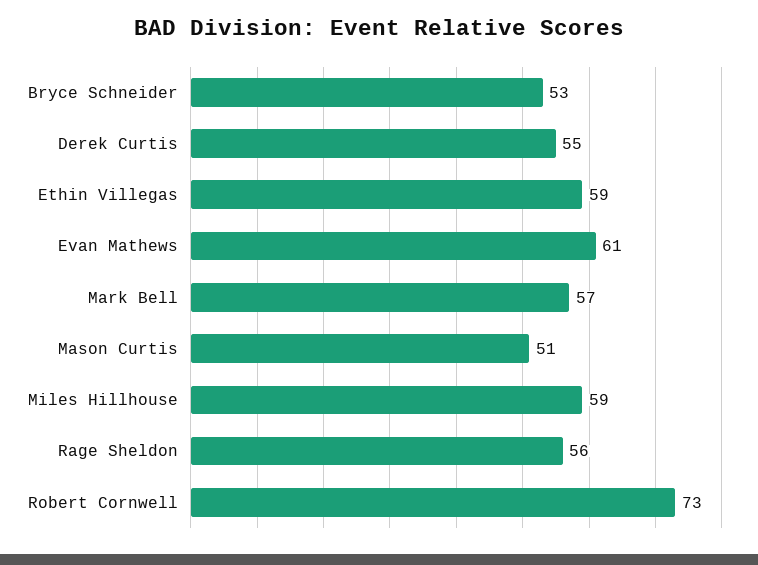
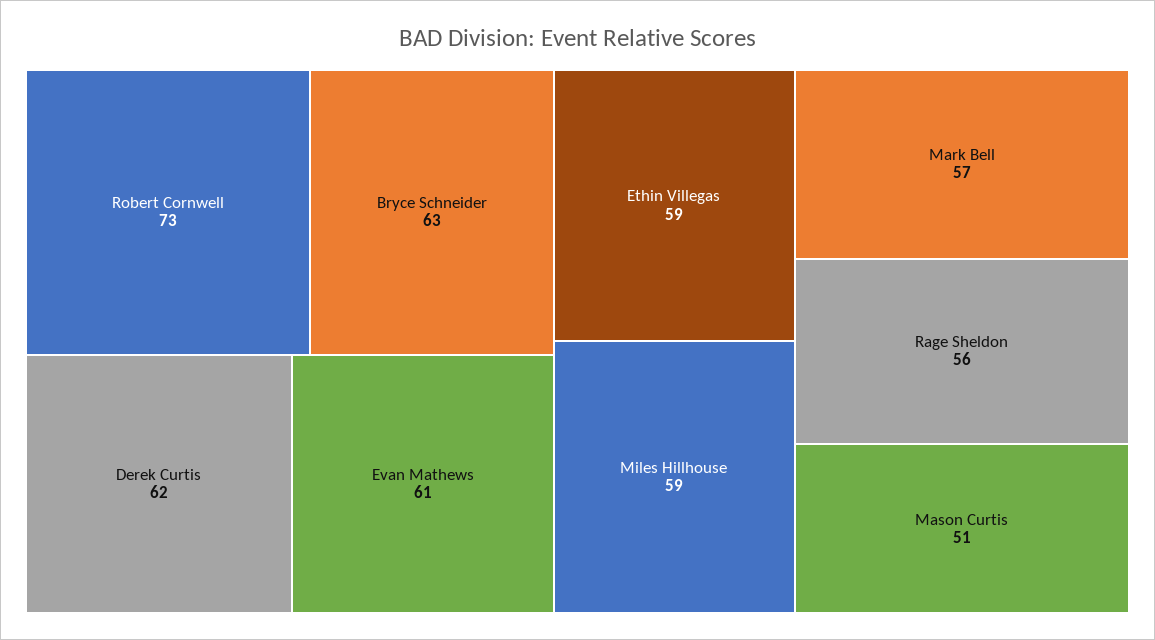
  {
-   "Bryce Schneider": 53,
+   "Bryce Schneider": 63,
-   "Derek Curtis": 55,
+   "Derek Curtis": 62,
    "Ethin Villegas": 59,
    "Evan Mathews": 61,
    "Mark Bell": 57,
    "Mason Curtis": 51,
    "Miles Hillhouse": 59,
    "Rage Sheldon": 56,
    "Robert Cornwell": 73
  }

